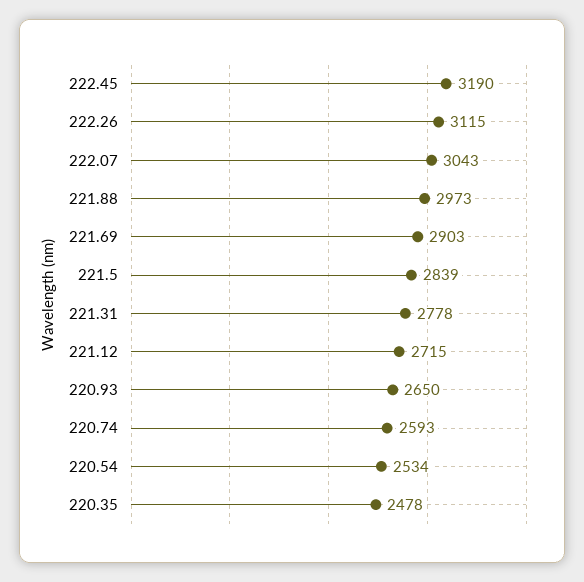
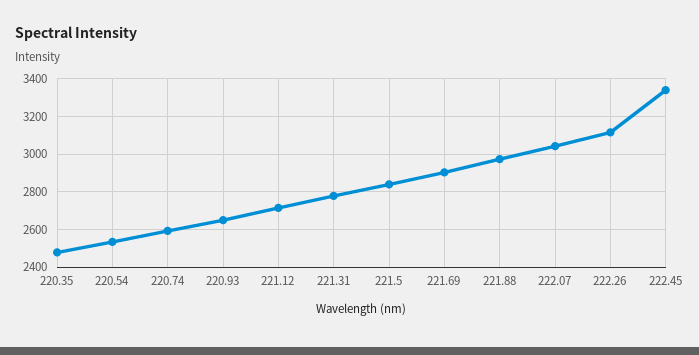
  {
-   "222.45": 3190,
+   "222.45": 3350,
    "222.26": 3115,
    "222.07": 3043,
    "221.88": 2973,
    "221.69": 2903,
    "221.5": 2839,
    "221.31": 2778,
    "221.12": 2715,
    "220.93": 2650,
    "220.74": 2593,
    "220.54": 2534,
    "220.35": 2478
  }

